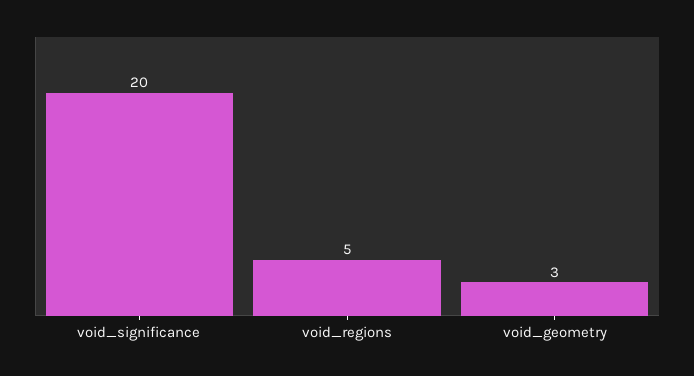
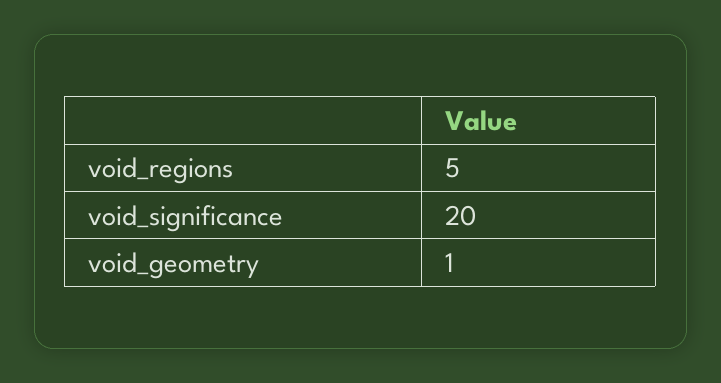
  {
    "void_significance": 20,
    "void_regions": 5,
-   "void_geometry": 3
+   "void_geometry": 1
  }

